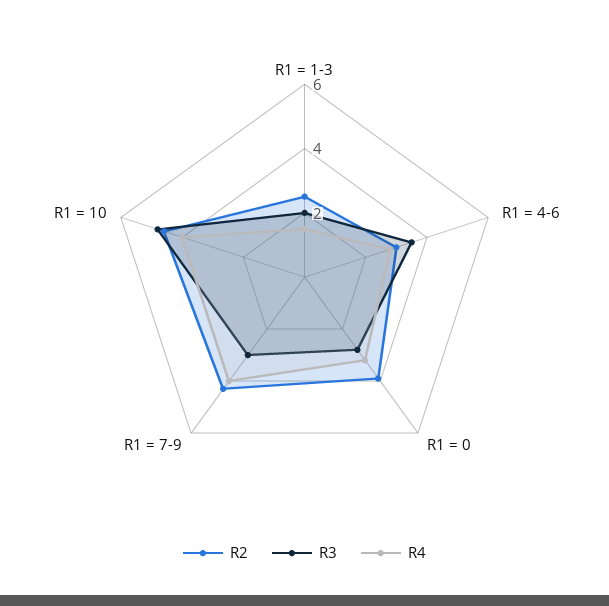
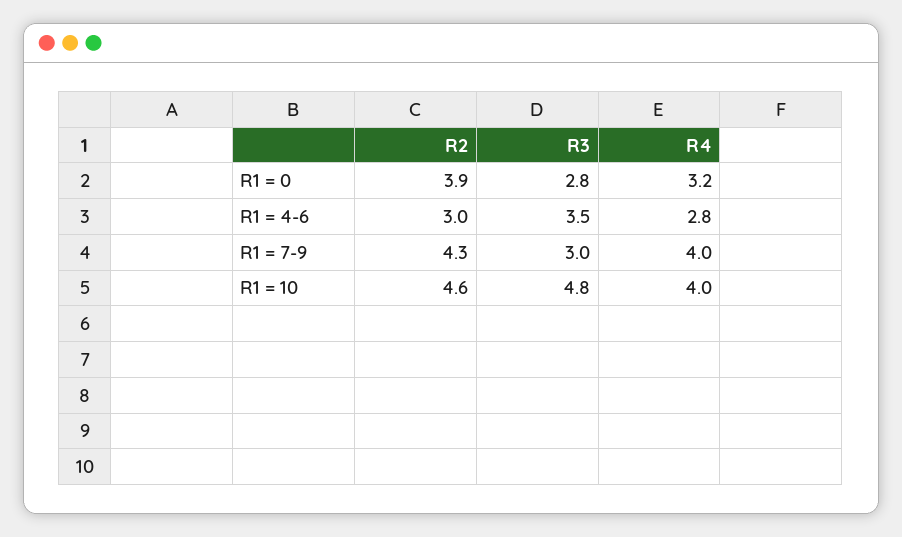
  {
    "R2": {
-     "R1 = 1-3": 2.5,
      "R1 = 4-6": 3,
      "R1 = 0": 3.9,
      "R1 = 7-9": 4.3,
      "R1 = 10": 4.6
    },
    "R3": {
-     "R1 = 1-3": 2,
      "R1 = 4-6": 3.5,
      "R1 = 0": 2.8,
      "R1 = 7-9": 3,
      "R1 = 10": 4.8
    },
    "R4": {
-     "R1 = 1-3": 1.5,
      "R1 = 4-6": 2.8,
      "R1 = 0": 3.2,
      "R1 = 7-9": 4,
      "R1 = 10": 4
    }
  }

